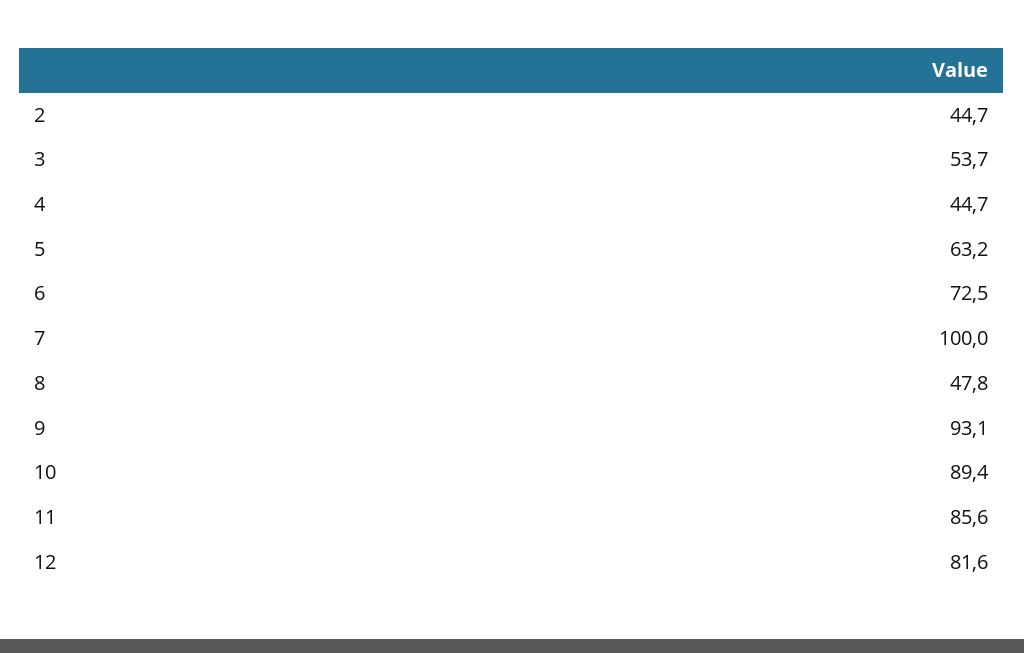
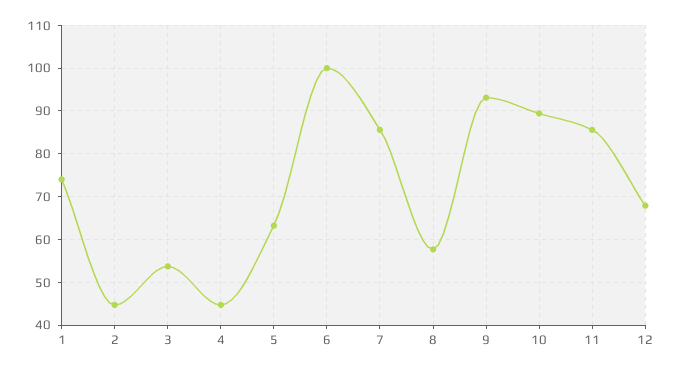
  {
    "2": 44.7,
    "3": 53.7,
    "4": 44.7,
    "5": 63.2,
-   "6": 72.5,
+   "6": 100,
-   "7": 100,
+   "7": 86,
-   "8": 47.8,
+   "8": 58,
    "9": 93.1,
    "10": 89.4,
    "11": 85.6,
-   "12": 81.6
+   "12": 68,
+   "1": 74
  }

